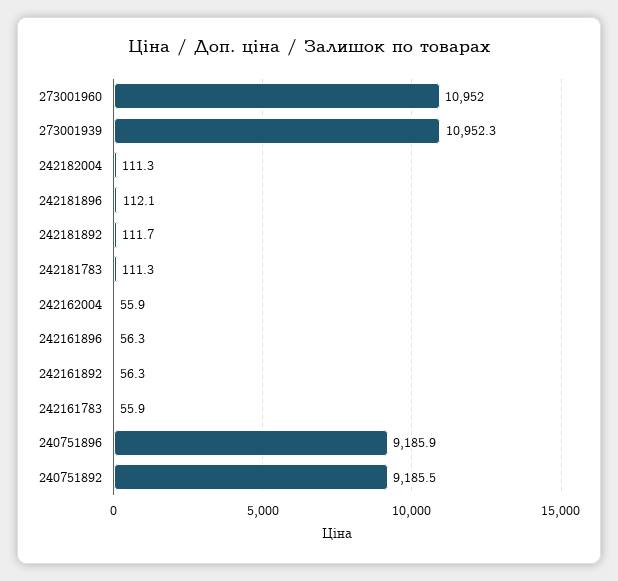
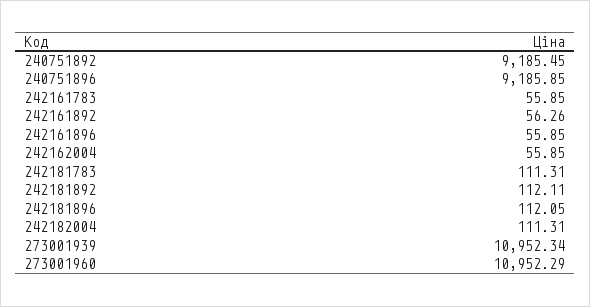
  {
-   "273001960": 10952,
+   "273001960": 10952.29,
    "273001939": 10952.34,
    "242182004": 111.31,
    "242181896": 112.05,
-   "242181892": 111.7,
+   "242181892": 112.11,
    "242181783": 111.31,
    "242162004": 55.85,
-   "242161896": 56.3,
+   "242161896": 55.85,
    "242161892": 56.26,
    "242161783": 55.85,
    "240751896": 9185.85,
    "240751892": 9185.45
  }

